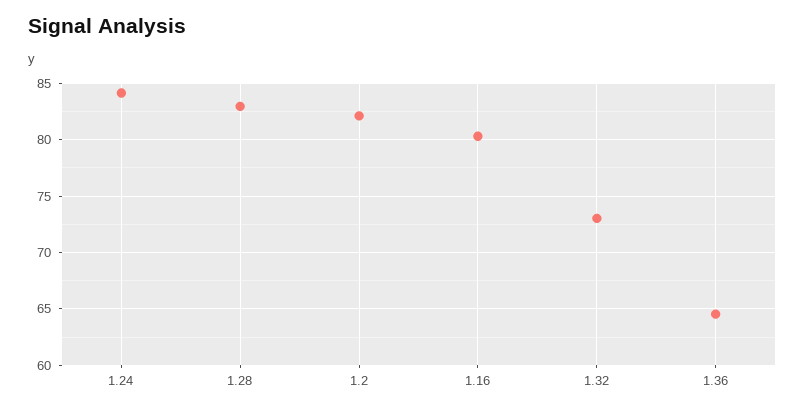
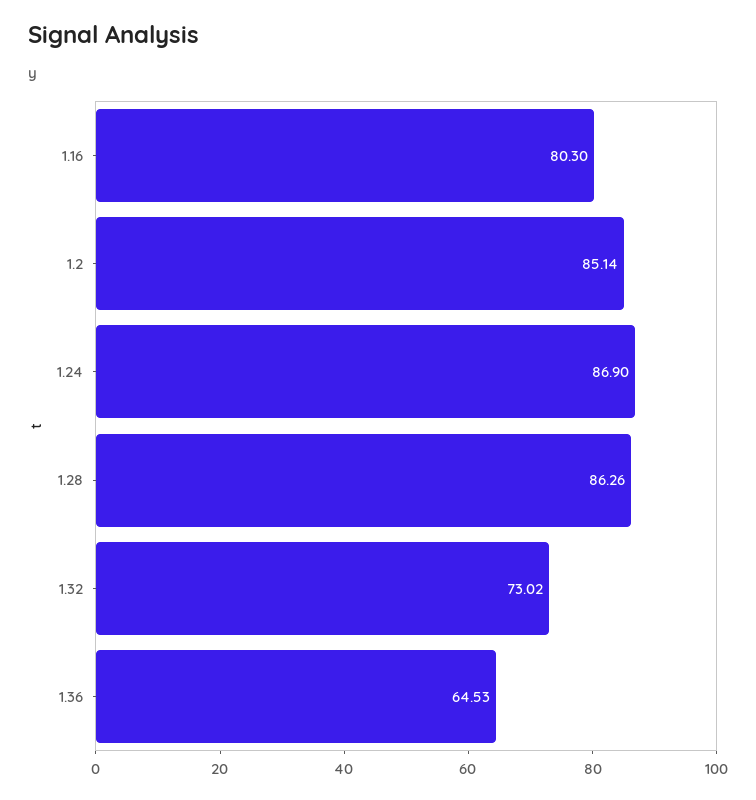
  {
-   "1.24": 84,
+   "1.24": 86.9,
-   "1.28": 83,
+   "1.28": 86.26,
-   "1.2": 82,
+   "1.2": 85.14,
    "1.16": 80.3,
    "1.32": 73.02,
    "1.36": 64.53
  }

